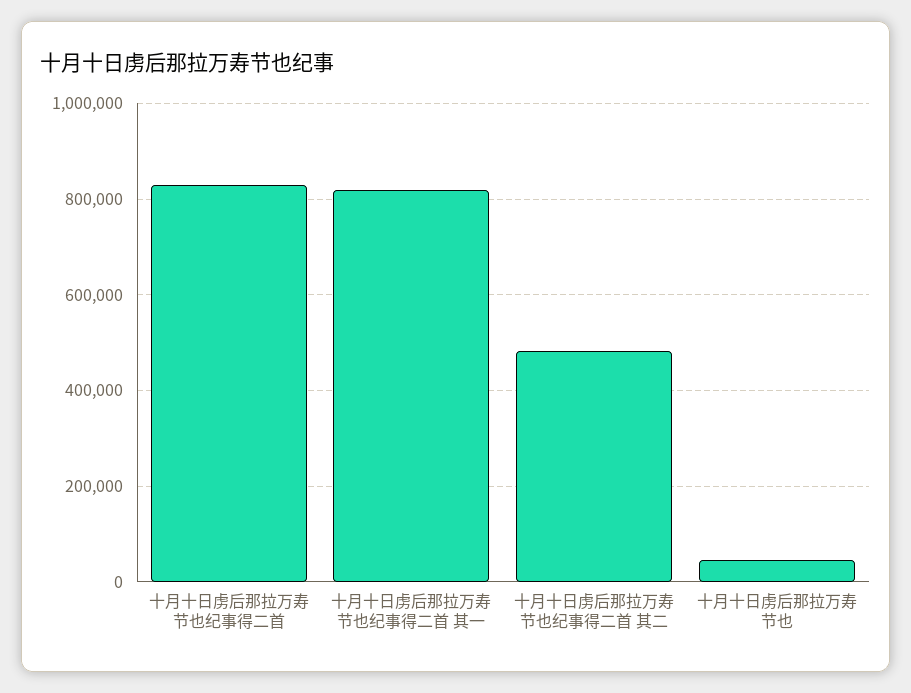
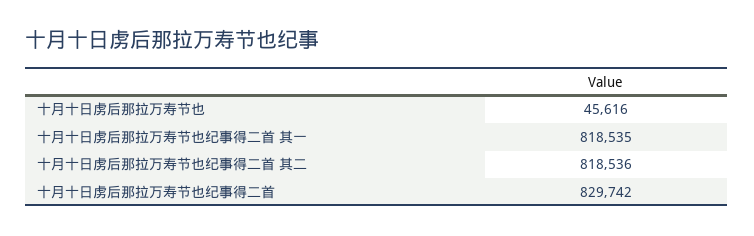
  {
    "十月十日虏后那拉万寿节也纪事得二首": 829742,
    "十月十日虏后那拉万寿节也纪事得二首 其一": 818535,
-   "十月十日虏后那拉万寿节也纪事得二首 其二": 480000,
+   "十月十日虏后那拉万寿节也纪事得二首 其二": 818536,
    "十月十日虏后那拉万寿节也": 45616
  }

